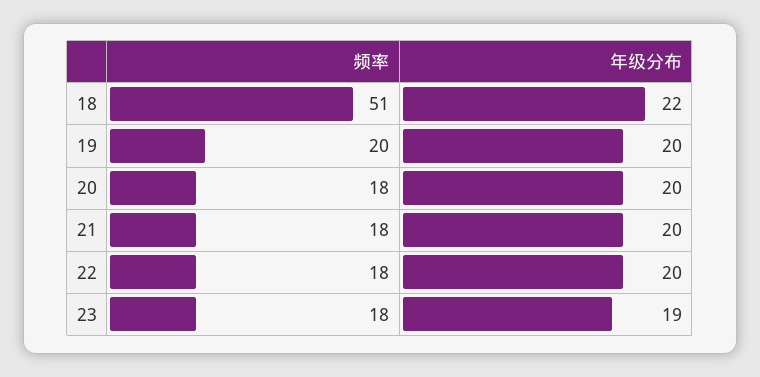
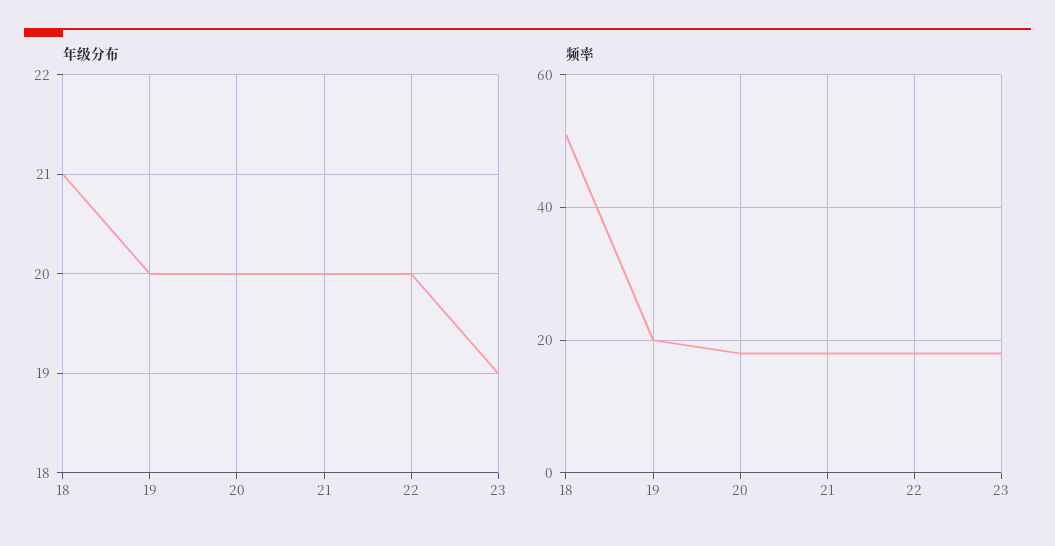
  {
    "频率": {
      "18": 51,
      "19": 20,
      "20": 18,
      "21": 18,
      "22": 18,
      "23": 18
    },
    "年级分布": {
-     "18": 22,
+     "18": 21,
      "19": 20,
      "20": 20,
      "21": 20,
      "22": 20,
      "23": 19
    }
  }

